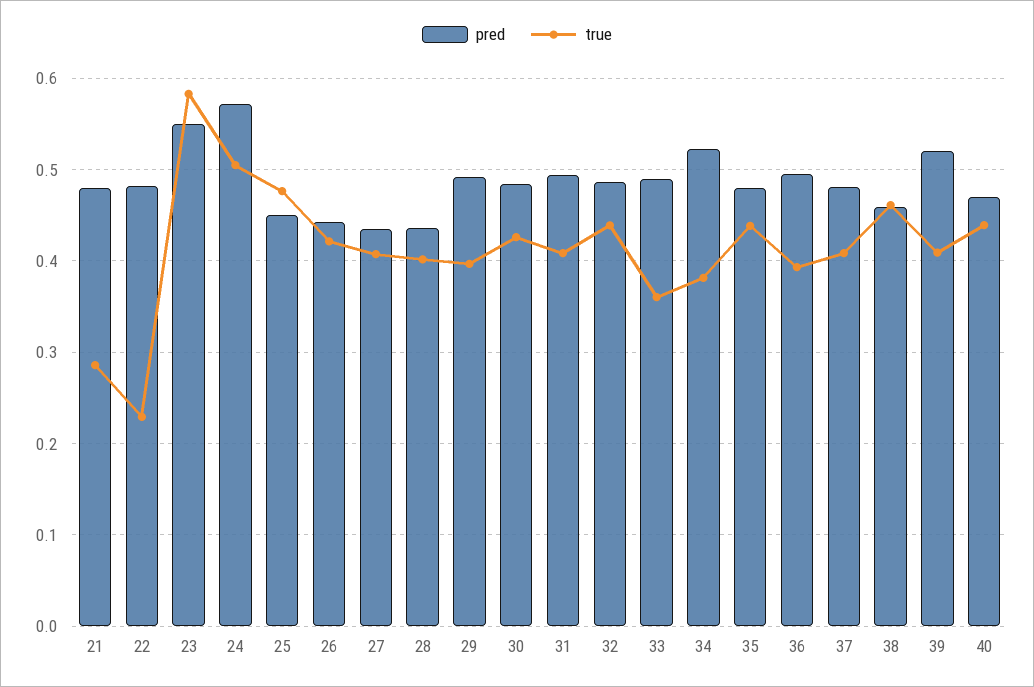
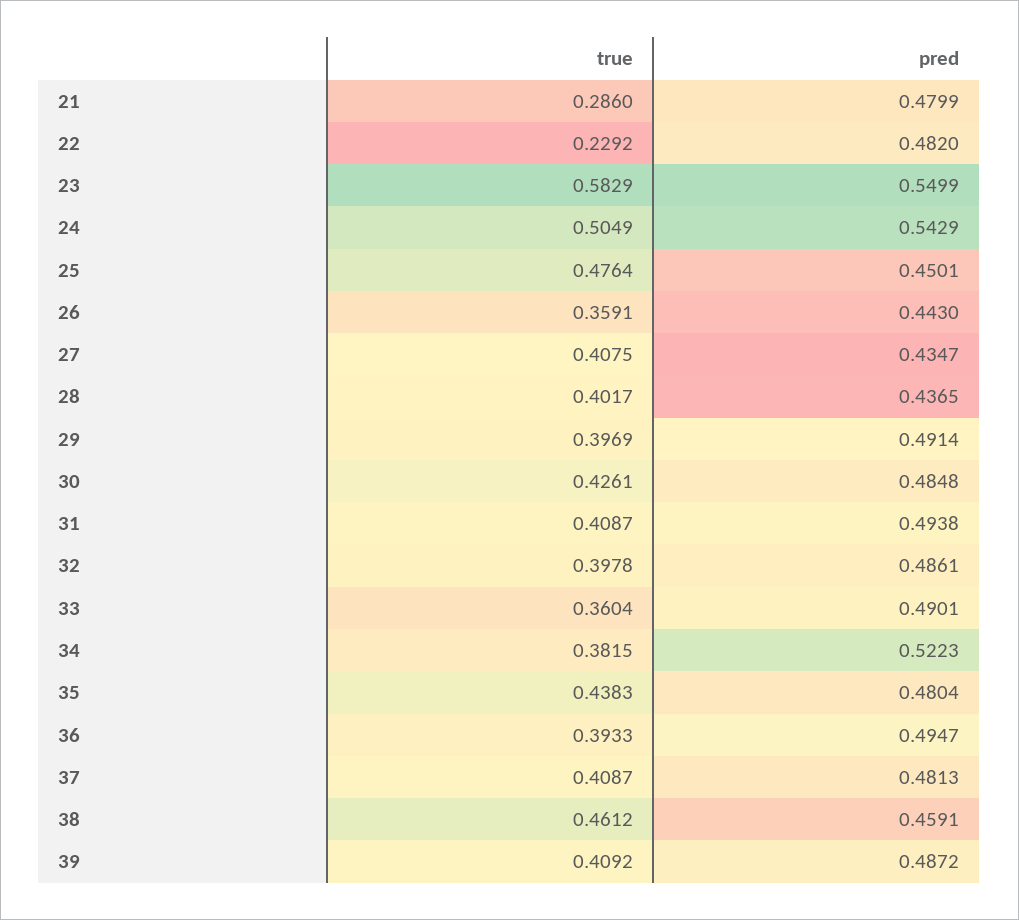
  {
    "pred": {
      "21": 0.4799,
      "22": 0.482,
      "23": 0.5499,
-     "24": 0.57,
+     "24": 0.5429,
      "25": 0.4501,
      "26": 0.443,
      "27": 0.4347,
      "28": 0.4365,
      "29": 0.4914,
      "30": 0.4848,
      "31": 0.4938,
      "32": 0.4861,
      "33": 0.4901,
      "34": 0.5223,
      "35": 0.4804,
      "36": 0.4947,
      "37": 0.4813,
      "38": 0.4591,
-     "39": 0.52,
+     "39": 0.4872
-     "40": 0.47
    },
    "true": {
      "21": 0.286,
      "22": 0.2292,
      "23": 0.5829,
      "24": 0.5049,
      "25": 0.4764,
-     "26": 0.42,
+     "26": 0.3591,
      "27": 0.4075,
      "28": 0.4017,
      "29": 0.3969,
      "30": 0.4261,
      "31": 0.4087,
-     "32": 0.44,
+     "32": 0.3978,
      "33": 0.3604,
      "34": 0.3815,
      "35": 0.4383,
      "36": 0.3933,
      "37": 0.4087,
      "38": 0.4612,
-     "39": 0.4092,
+     "39": 0.4092
-     "40": 0.44
    }
  }

